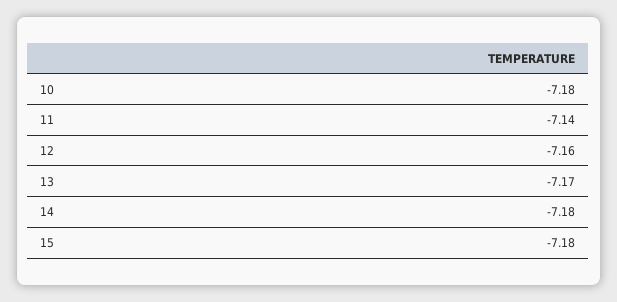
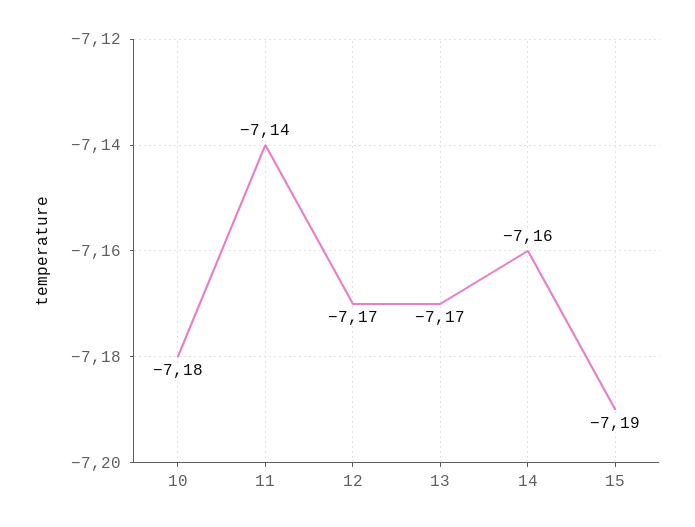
  {
    "10": -7.18,
    "11": -7.14,
-   "12": -7.16,
+   "12": -7.17,
    "13": -7.17,
-   "14": -7.18,
+   "14": -7.16,
-   "15": -7.18
+   "15": -7.19
  }

